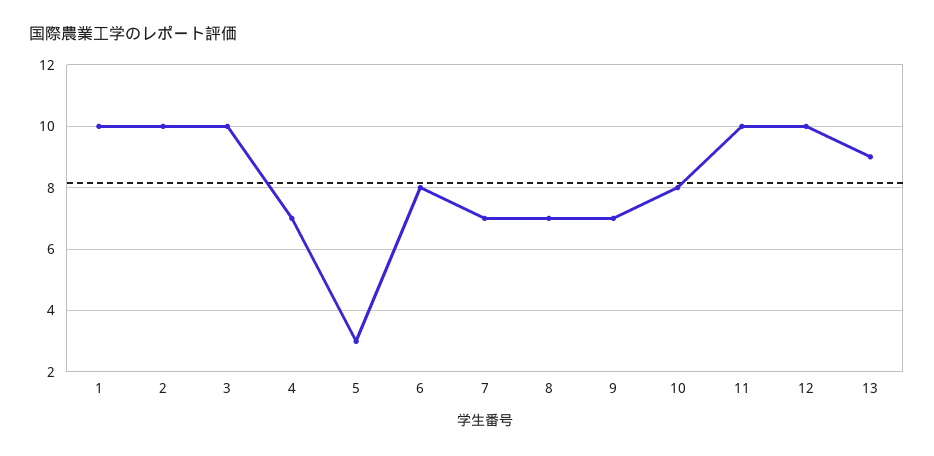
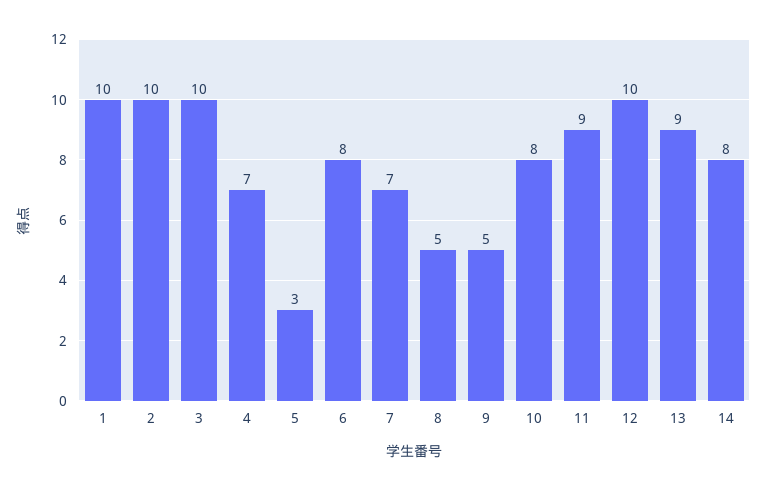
  {
    "1": 10,
    "2": 10,
    "3": 10,
    "4": 7,
    "5": 3,
    "6": 8,
    "7": 7,
-   "8": 7,
+   "8": 5,
-   "9": 7,
+   "9": 5,
    "10": 8,
-   "11": 10,
+   "11": 9,
    "12": 10,
-   "13": 9
+   "13": 9,
+   "14": 8
  }

